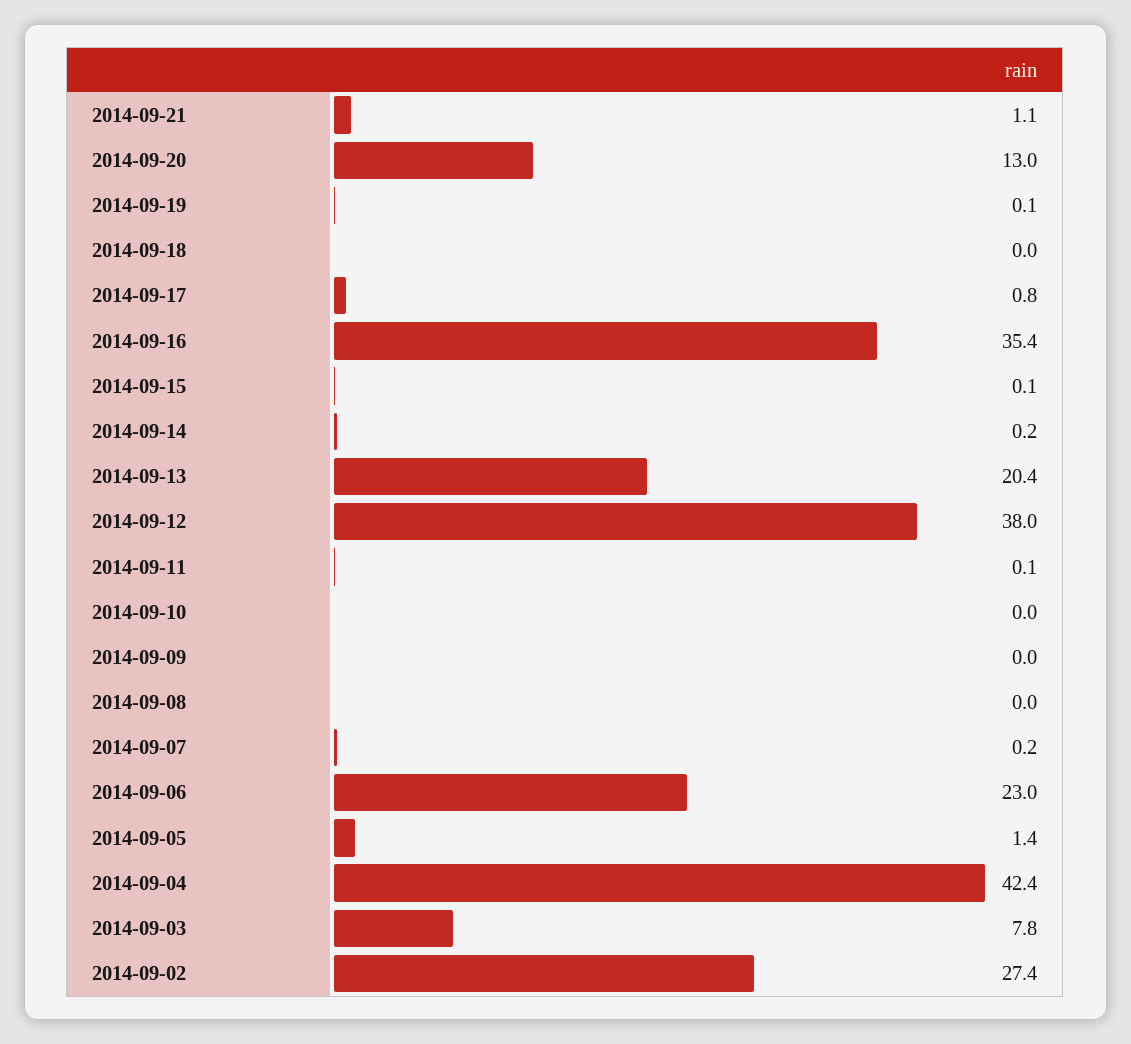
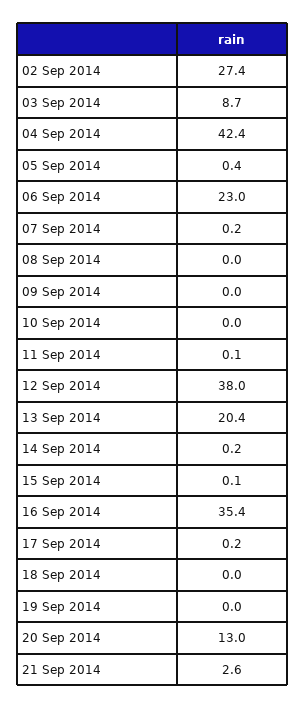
  {
-   "2014-09-21": 1.1,
+   "2014-09-21": 2.6,
    "2014-09-20": 13,
-   "2014-09-19": 0.1,
+   "2014-09-19": 0,
    "2014-09-18": 0,
-   "2014-09-17": 0.8,
+   "2014-09-17": 0.2,
    "2014-09-16": 35.4,
    "2014-09-15": 0.1,
    "2014-09-14": 0.2,
    "2014-09-13": 20.4,
    "2014-09-12": 38,
    "2014-09-11": 0.1,
    "2014-09-10": 0,
    "2014-09-09": 0,
    "2014-09-08": 0,
    "2014-09-07": 0.2,
    "2014-09-06": 23,
-   "2014-09-05": 1.4,
+   "2014-09-05": 0.4,
    "2014-09-04": 42.4,
-   "2014-09-03": 7.8,
+   "2014-09-03": 8.7,
    "2014-09-02": 27.4
  }

